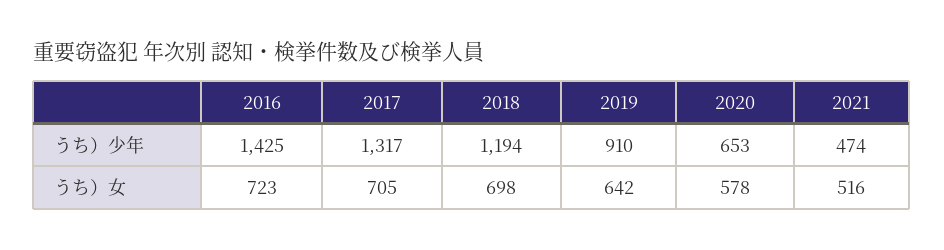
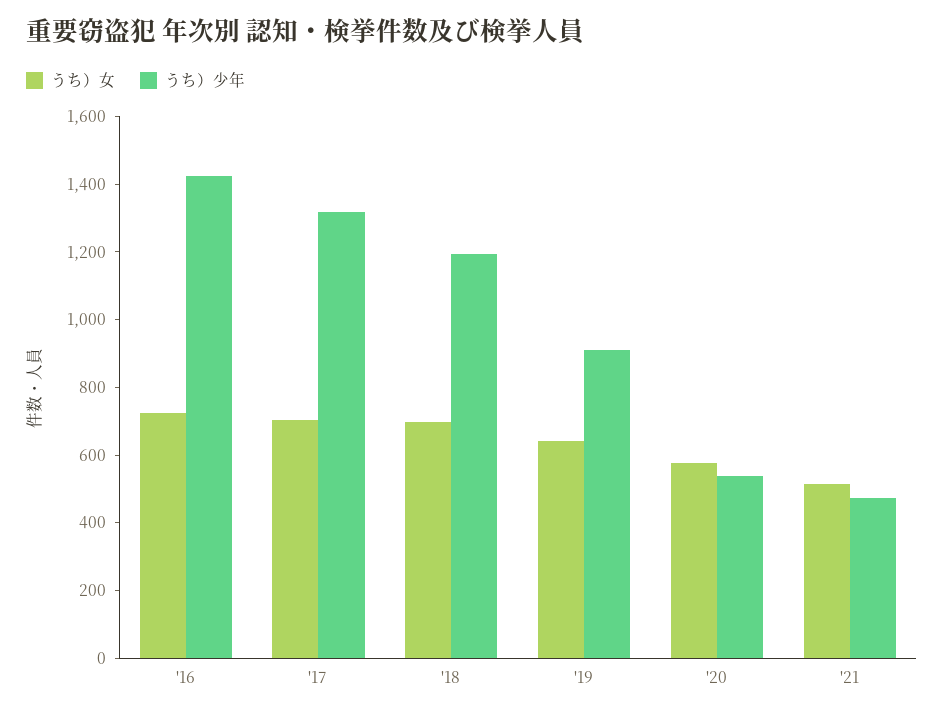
  {
    "うち）少年": {
      "2016": 1425,
      "2017": 1317,
      "2018": 1194,
      "2019": 910,
-     "2020": 653,
+     "2020": 550,
      "2021": 474
    },
    "うち）女": {
      "2016": 723,
      "2017": 705,
      "2018": 698,
      "2019": 642,
      "2020": 578,
      "2021": 516
    }
  }

